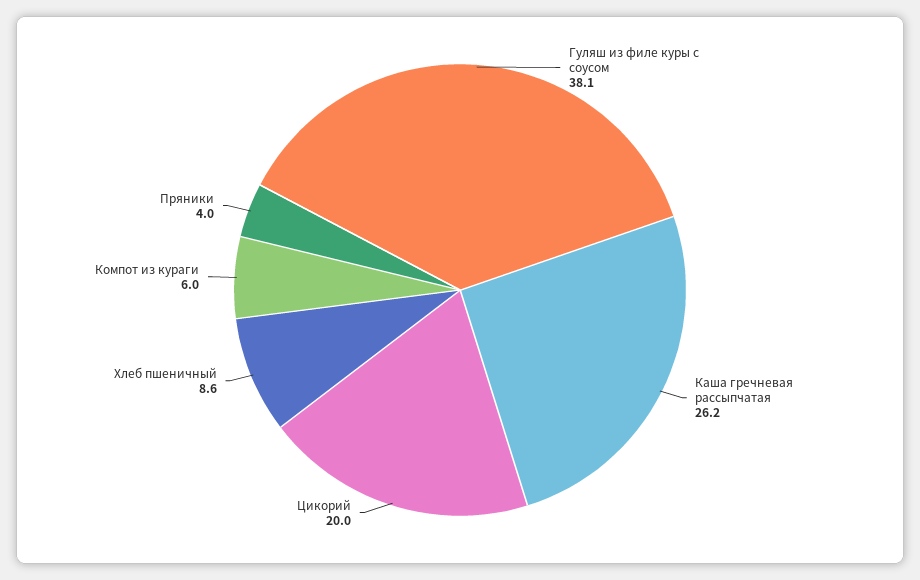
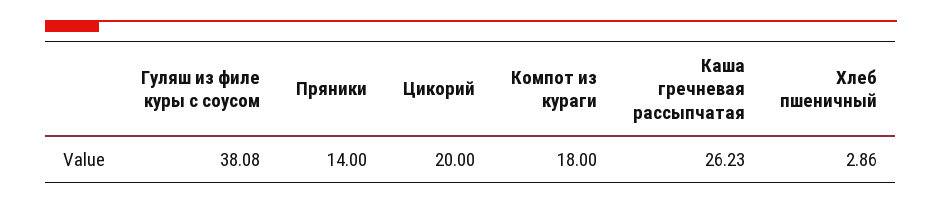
  {
    "Гуляш из филе куры с соусом": 38.08,
    "Каша гречневая рассыпчатая": 26.23,
    "Цикорий": 20,
-   "Хлеб пшеничный": 8.6,
+   "Хлеб пшеничный": 2.86,
-   "Компот из кураги": 6,
+   "Компот из кураги": 18,
-   "Пряники": 4
+   "Пряники": 14
  }

